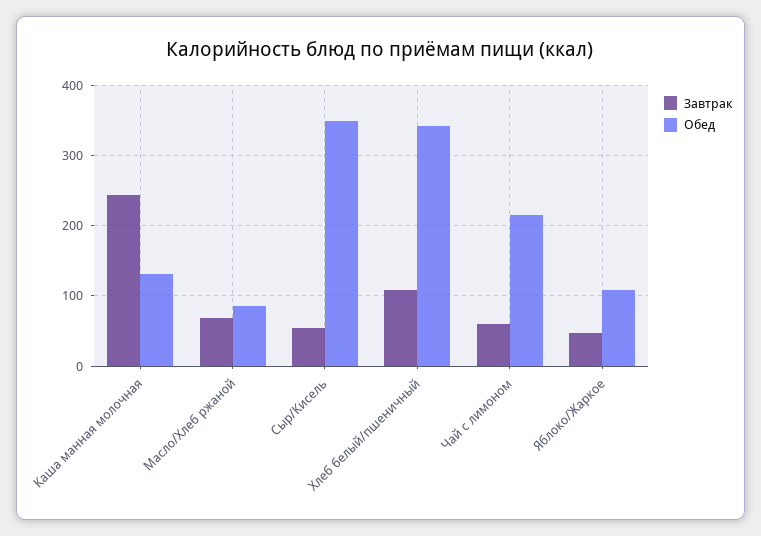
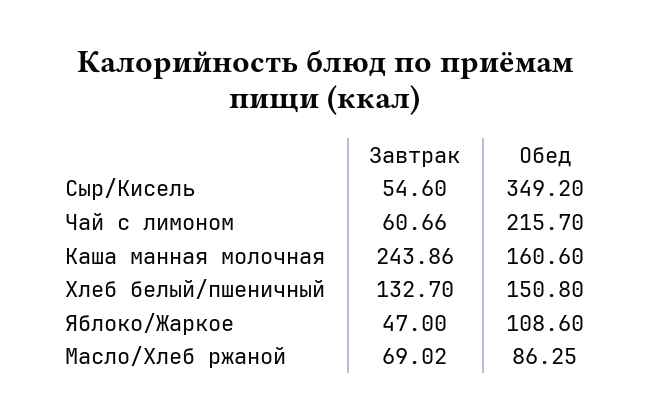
  {
    "Завтрак": {
      "Каша манная молочная": 243.86,
      "Масло/Хлеб ржаной": 69.02,
      "Сыр/Кисель": 54.6,
-     "Хлеб белый/пшеничный": 110,
+     "Хлеб белый/пшеничный": 132.7,
      "Чай с лимоном": 60.66,
      "Яблоко/Жаркое": 47
    },
    "Обед": {
-     "Каша манная молочная": 130,
+     "Каша манная молочная": 160.6,
      "Масло/Хлеб ржаной": 86.25,
      "Сыр/Кисель": 349.2,
-     "Хлеб белый/пшеничный": 340,
+     "Хлеб белый/пшеничный": 150.8,
      "Чай с лимоном": 215.7,
      "Яблоко/Жаркое": 108.6
    }
  }

